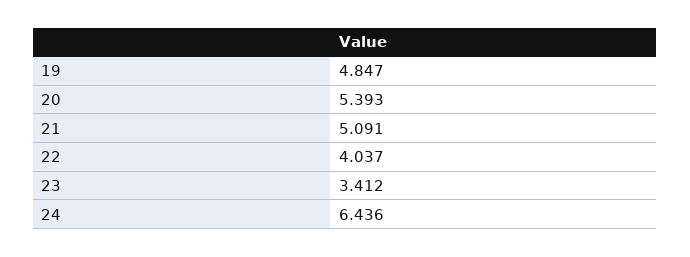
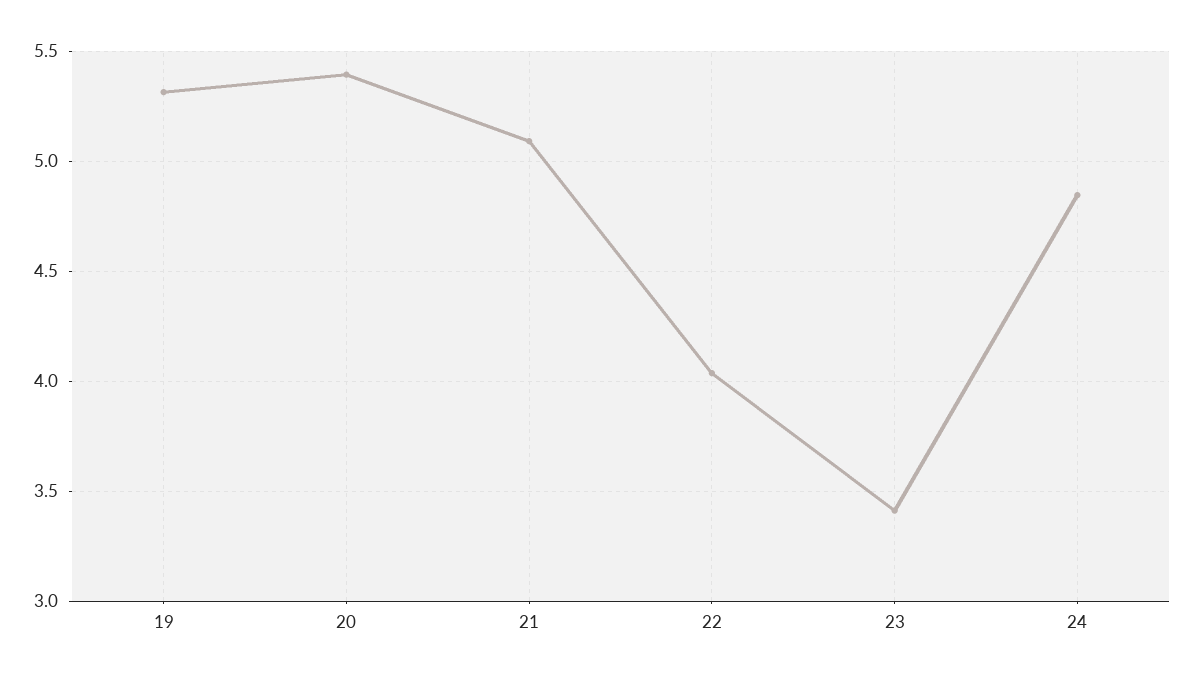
  {
-   "19": 4.847,
+   "19": 5.3,
    "20": 5.393,
    "21": 5.091,
    "22": 4.037,
    "23": 3.412,
-   "24": 6.436
+   "24": 4.85
  }

